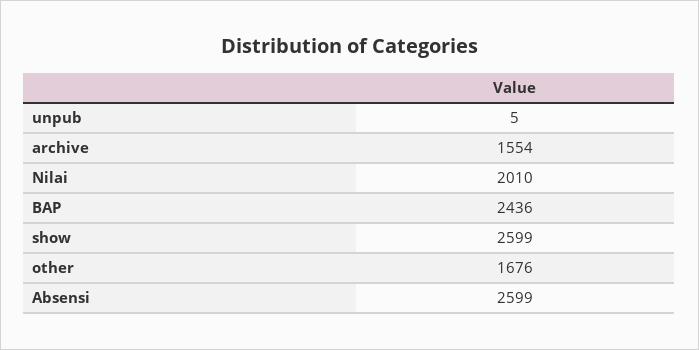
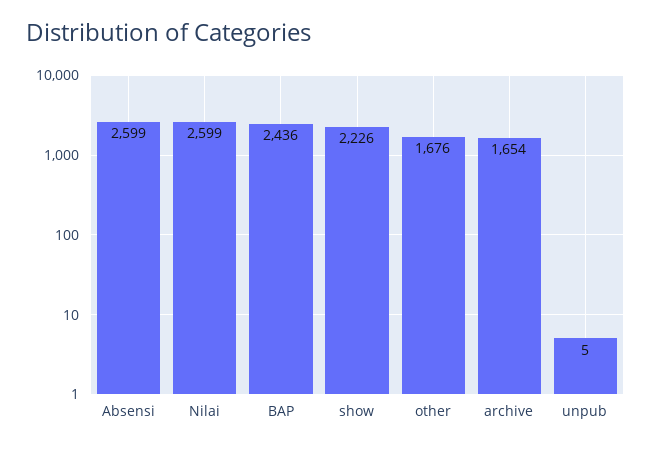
  {
    "unpub": 5,
-   "archive": 1554,
+   "archive": 1654,
-   "Nilai": 2010,
+   "Nilai": 2599,
    "BAP": 2436,
-   "show": 2599,
+   "show": 2226,
    "other": 1676,
    "Absensi": 2599
  }

